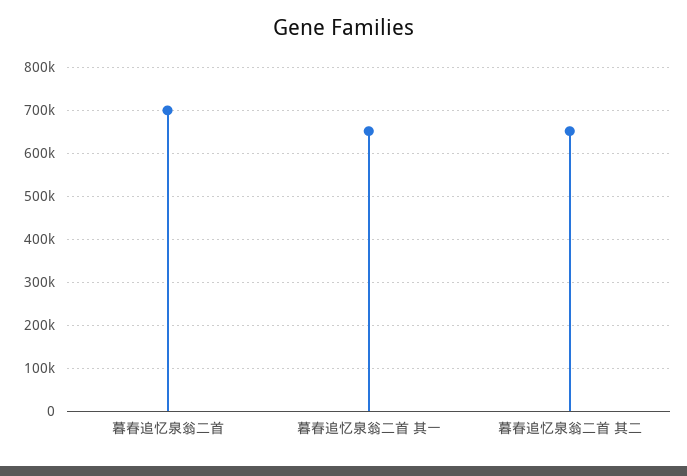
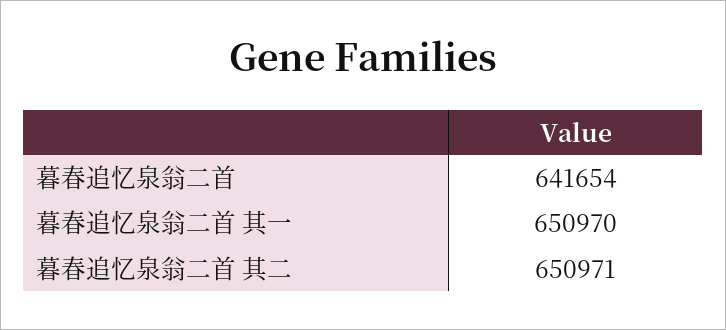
  {
-   "暮春追忆泉翁二首": 700000,
+   "暮春追忆泉翁二首": 641654,
    "暮春追忆泉翁二首 其一": 650970,
    "暮春追忆泉翁二首 其二": 650971
  }

